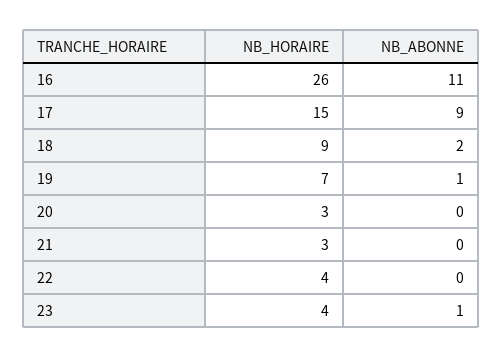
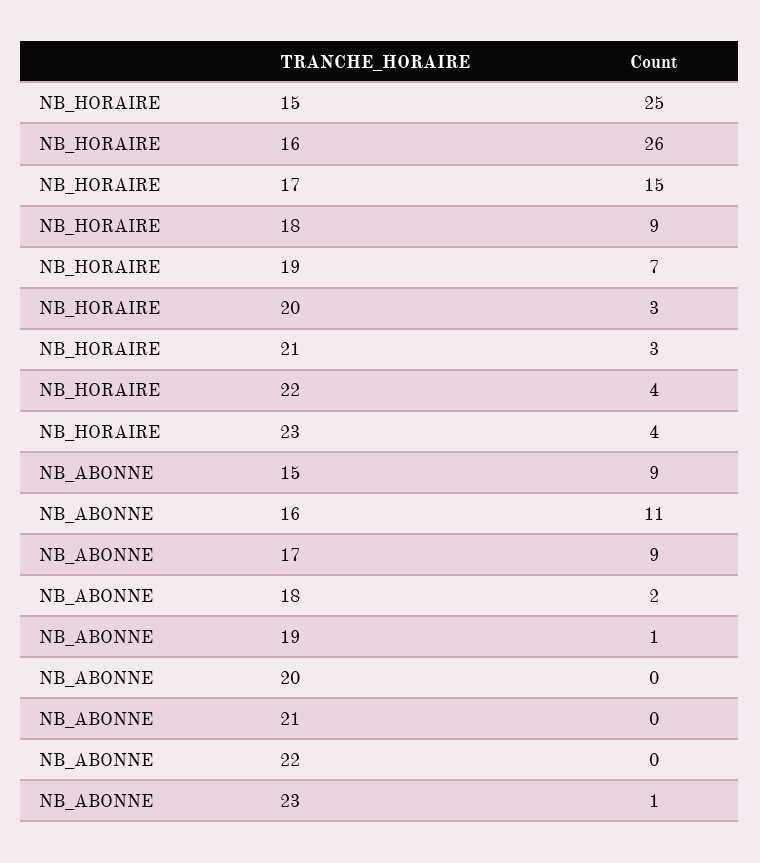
  {
    "NB_HORAIRE": {
      "16": 26,
      "17": 15,
      "18": 9,
      "19": 7,
      "20": 3,
      "21": 3,
      "22": 4,
-     "23": 4
+     "23": 4,
+     "15": 25
    },
    "NB_ABONNE": {
      "16": 11,
      "17": 9,
      "18": 2,
      "19": 1,
      "20": 0,
      "21": 0,
      "22": 0,
-     "23": 1
+     "23": 1,
+     "15": 9
    }
  }

